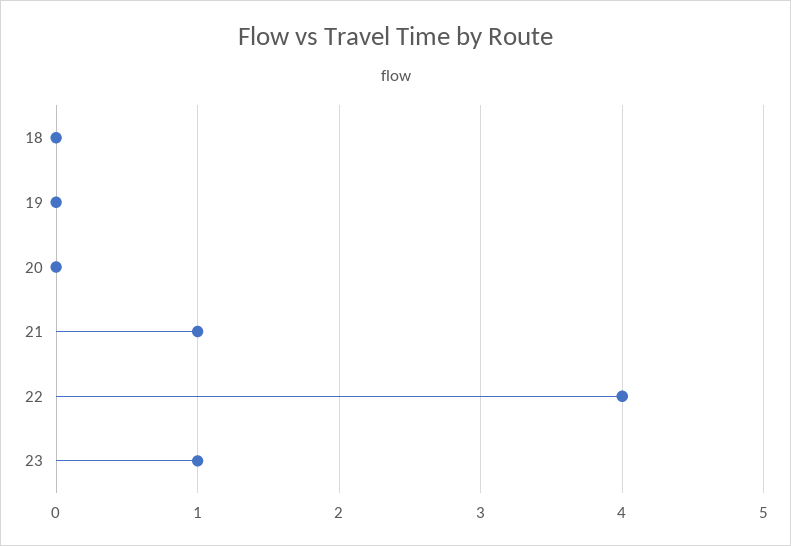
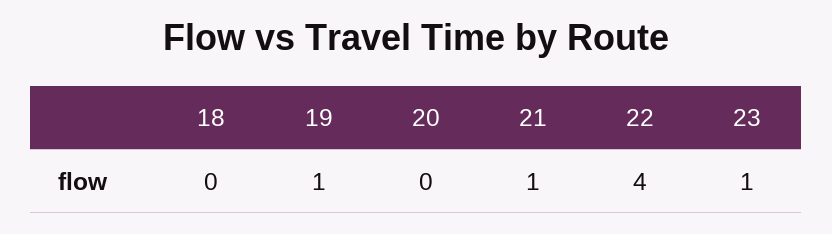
  {
    "18": 0,
-   "19": 0,
+   "19": 1,
    "20": 0,
    "21": 1,
    "22": 4,
    "23": 1
  }

